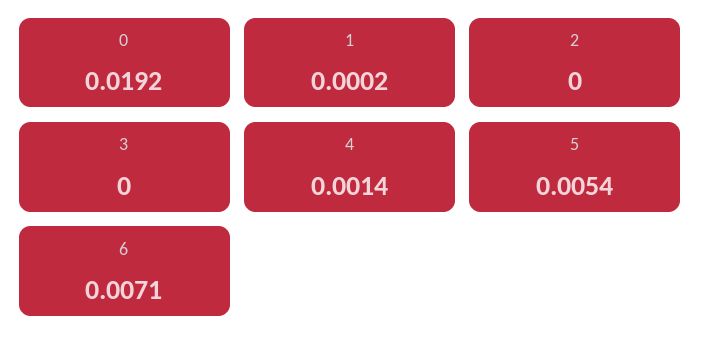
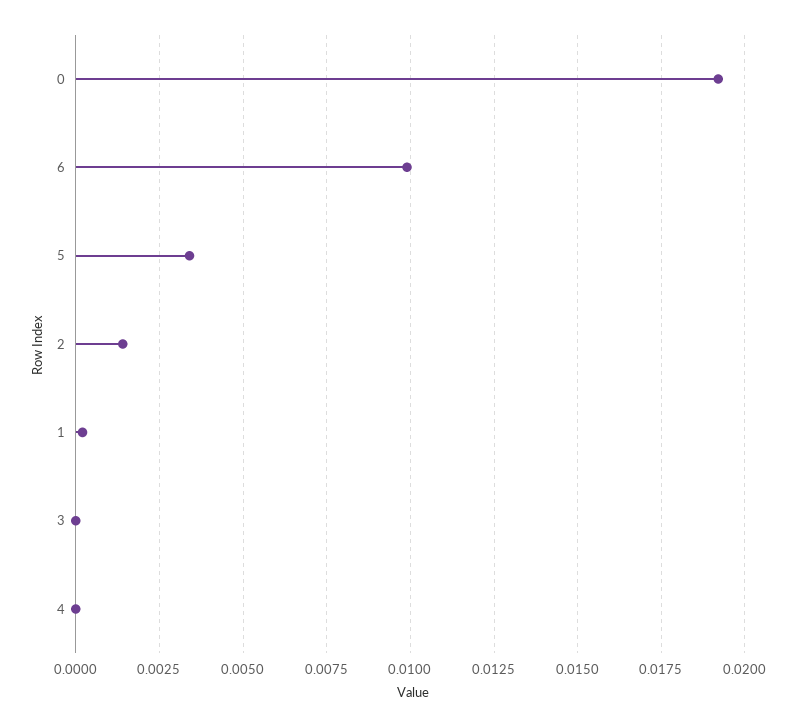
  {
    "0": 0.0192,
    "1": 0.0002,
-   "2": 0,
+   "2": 0.0015,
    "3": 0,
-   "4": 0.0014,
+   "4": 0,
-   "5": 0.0054,
+   "5": 0.0035,
-   "6": 0.0071
+   "6": 0.01
  }

